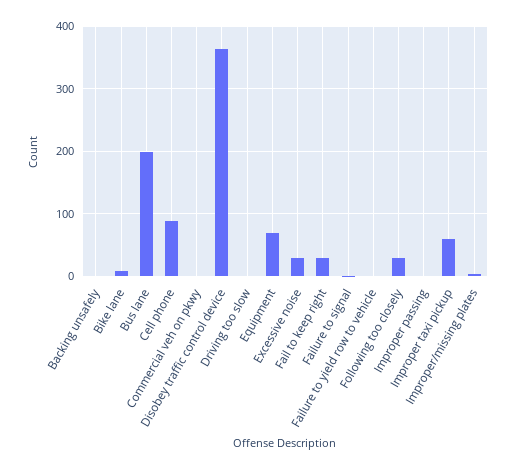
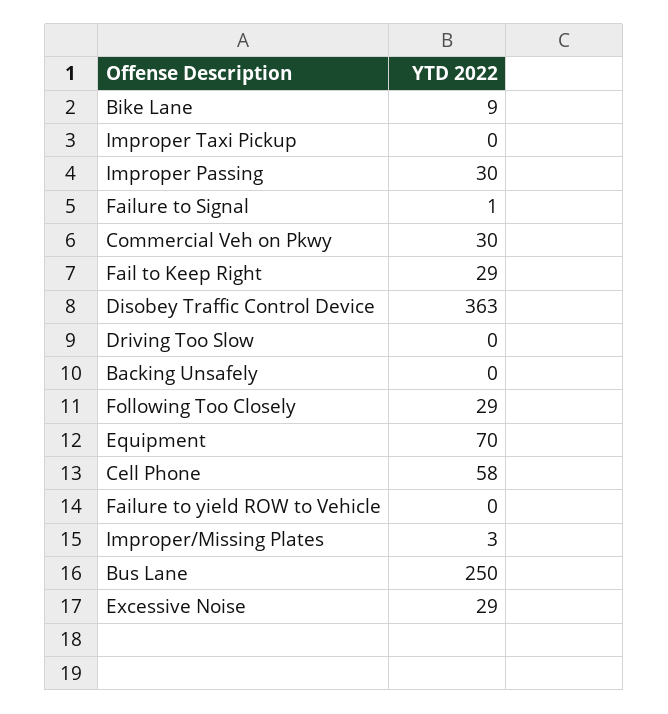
  {
    "Backing unsafely": 0,
    "Bike lane": 9,
-   "Bus lane": 200,
+   "Bus lane": 250,
-   "Cell phone": 90,
+   "Cell phone": 58,
-   "Commercial veh on pkwy": 0,
+   "Commercial veh on pkwy": 30,
    "Disobey traffic control device": 363,
    "Driving too slow": 0,
    "Equipment": 70,
    "Excessive noise": 29,
    "Fail to keep right": 29,
    "Failure to signal": 1,
    "Failure to yield row to vehicle": 0,
    "Following too closely": 29,
-   "Improper passing": 0,
+   "Improper passing": 30,
-   "Improper taxi pickup": 60,
+   "Improper taxi pickup": 0,
    "Improper/missing plates": 3
  }

